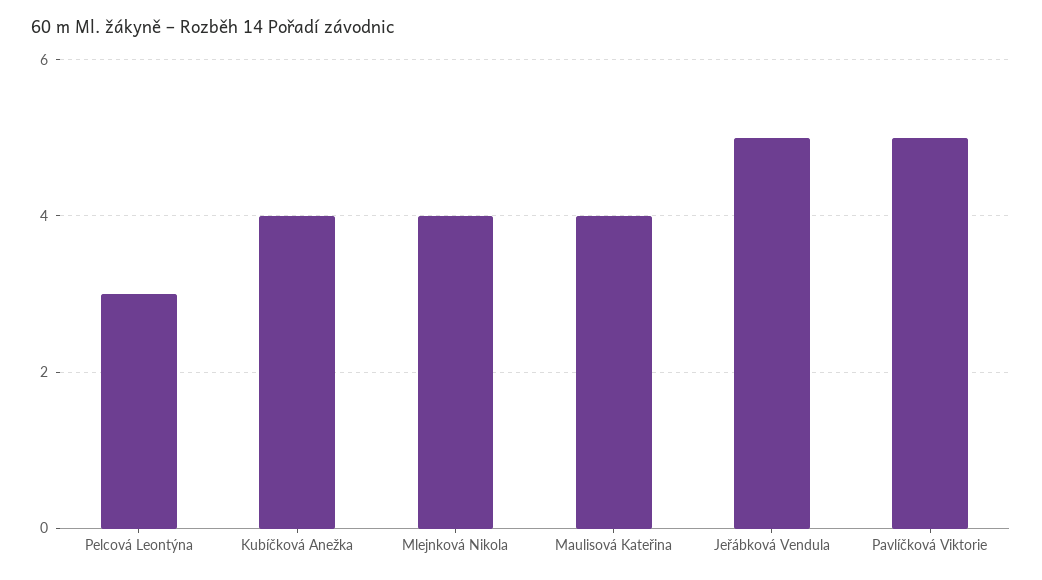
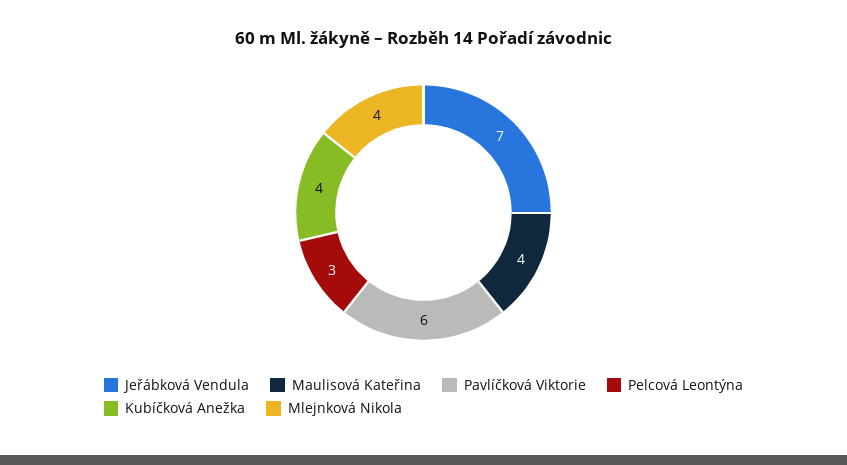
  {
    "Pelcová Leontýna": 3,
    "Kubíčková Anežka": 4,
    "Mlejnková Nikola": 4,
    "Maulisová Kateřina": 4,
-   "Jeřábková Vendula": 5,
+   "Jeřábková Vendula": 7,
-   "Pavlíčková Viktorie": 5
+   "Pavlíčková Viktorie": 6
  }

